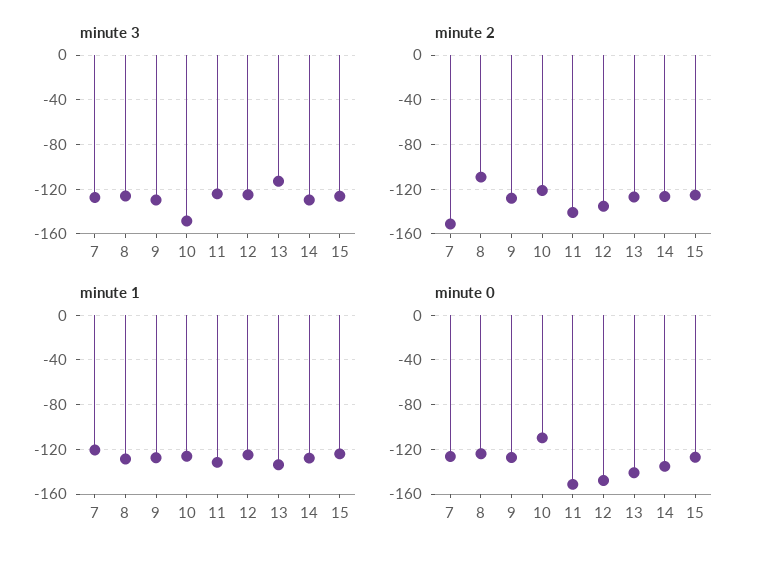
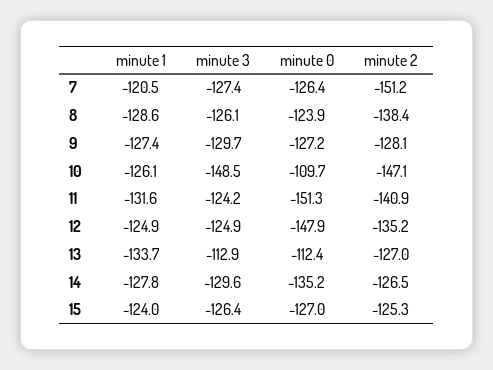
  {
    "minute 3": {
      "7": -127.4,
      "8": -126.1,
      "9": -129.7,
      "10": -148.5,
      "11": -124.2,
      "12": -124.9,
      "13": -112.9,
      "14": -129.6,
      "15": -126.4
    },
    "minute 2": {
      "7": -151.2,
-     "8": -110,
+     "8": -138.4,
      "9": -128.1,
-     "10": -120,
+     "10": -147.1,
      "11": -140.9,
      "12": -135.2,
      "13": -127,
      "14": -126.5,
      "15": -125.3
    },
    "minute 1": {
      "7": -120.5,
      "8": -128.6,
      "9": -127.4,
      "10": -126.1,
      "11": -131.6,
      "12": -124.9,
      "13": -133.7,
      "14": -127.8,
      "15": -124
    },
    "minute 0": {
      "7": -126.4,
      "8": -123.9,
      "9": -127.2,
      "10": -109.7,
      "11": -151.3,
      "12": -147.9,
-     "13": -140,
+     "13": -112.4,
      "14": -135.2,
      "15": -127
    }
  }

